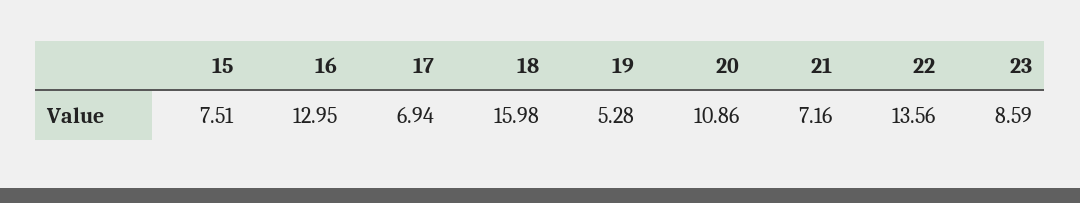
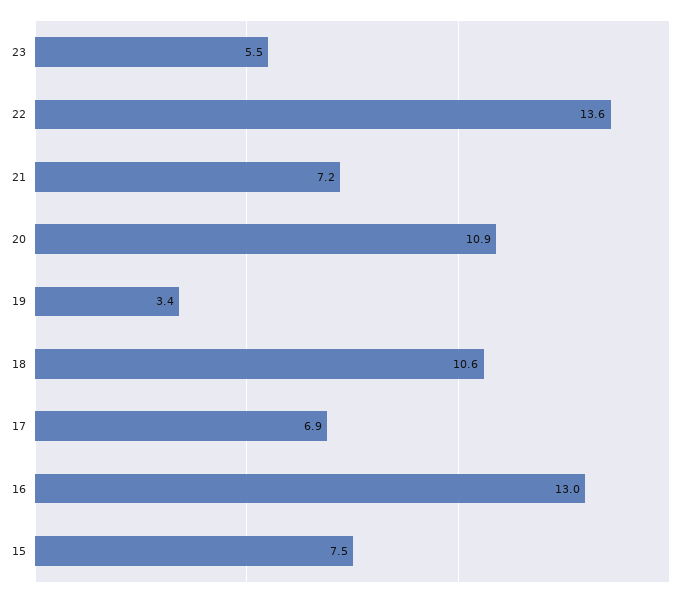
  {
    "15": 7.51,
    "16": 12.95,
    "17": 6.94,
-   "18": 15.98,
+   "18": 10.6,
-   "19": 5.28,
+   "19": 3.4,
    "20": 10.86,
    "21": 7.16,
    "22": 13.56,
-   "23": 8.59
+   "23": 5.5
  }

